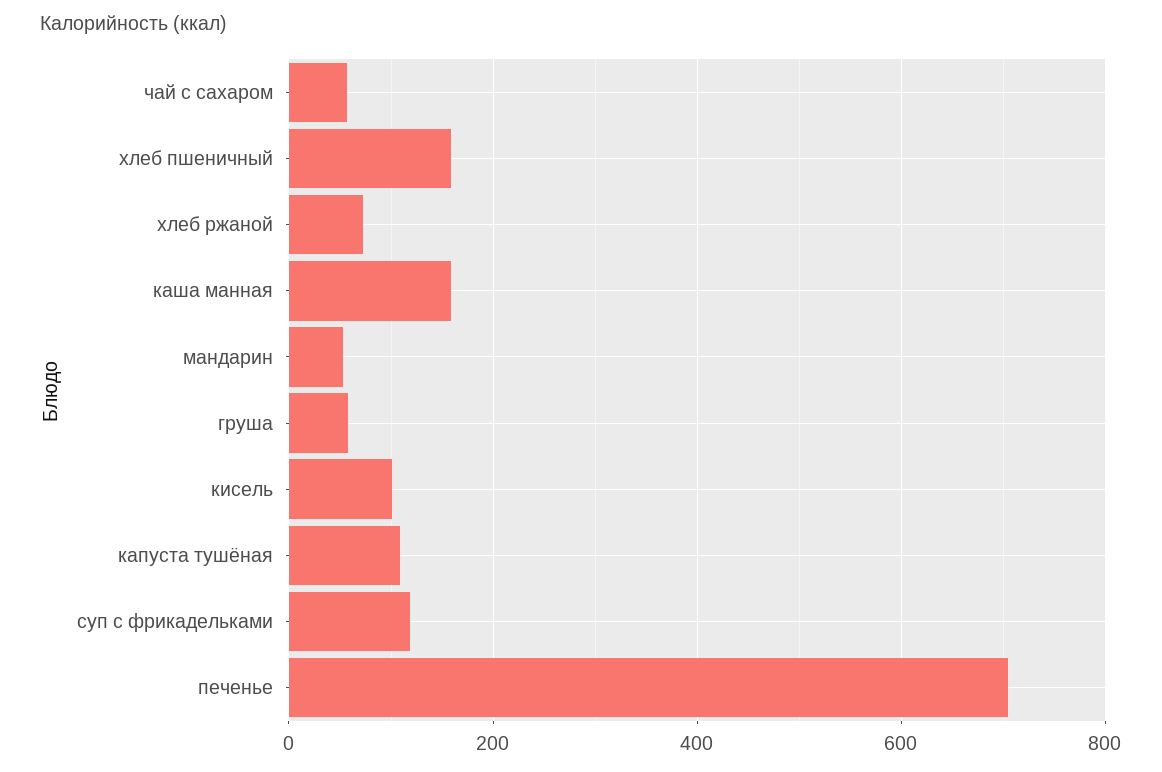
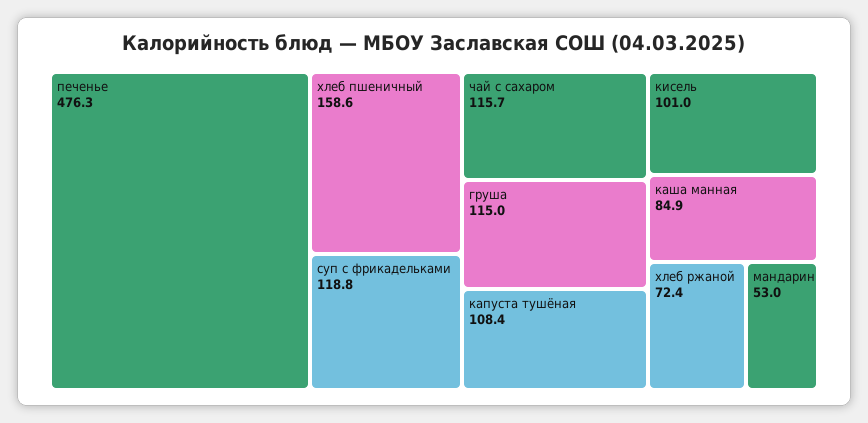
  {
-   "чай с сахаром": 60,
+   "чай с сахаром": 115.7,
    "хлеб пшеничный": 158.6,
    "хлеб ржаной": 72.4,
-   "каша манная": 160,
+   "каша манная": 84.9,
    "мандарин": 53,
-   "груша": 60,
+   "груша": 115,
    "кисель": 101,
    "капуста тушёная": 108.4,
    "суп с фрикадельками": 118.8,
-   "печенье": 700
+   "печенье": 476.3
  }

